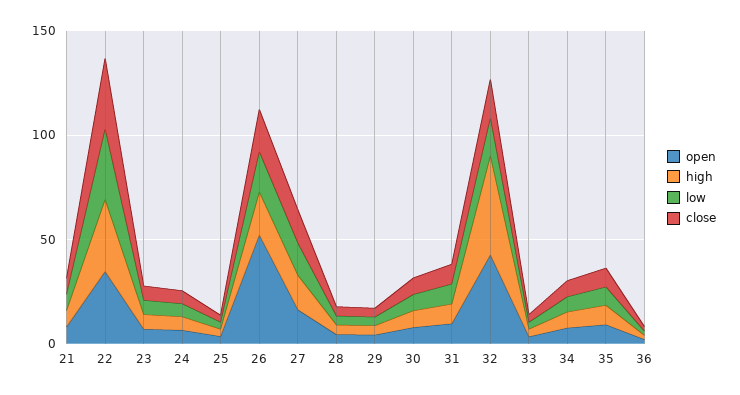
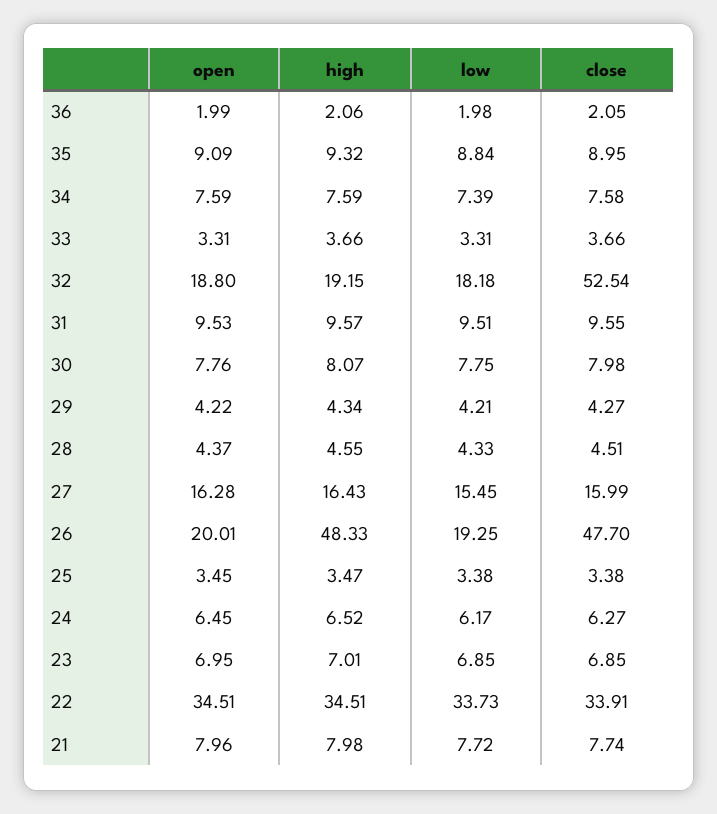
  {
    "open": {
      "21": 7.96,
      "22": 34.51,
      "23": 6.95,
      "24": 6.45,
      "25": 3.45,
-     "26": 50,
+     "26": 20.01,
      "27": 16.28,
      "28": 4.37,
      "29": 4.22,
      "30": 7.76,
      "31": 9.53,
-     "32": 40,
+     "32": 18.8,
      "33": 3.31,
      "34": 7.59,
      "35": 9.09,
      "36": 1.99
    },
    "high": {
      "21": 7.98,
      "22": 34.51,
      "23": 7.01,
      "24": 6.52,
      "25": 3.47,
-     "26": 20,
+     "26": 48.33,
      "27": 16.43,
      "28": 4.55,
      "29": 4.34,
      "30": 8.07,
      "31": 9.57,
-     "32": 50,
+     "32": 19.15,
      "33": 3.66,
      "34": 7.59,
      "35": 9.32,
      "36": 2.06
    },
    "low": {
      "21": 7.72,
      "22": 33.73,
      "23": 6.85,
      "24": 6.17,
      "25": 3.38,
      "26": 19.25,
      "27": 15.45,
      "28": 4.33,
      "29": 4.21,
      "30": 7.75,
      "31": 9.51,
      "32": 18.18,
      "33": 3.31,
      "34": 7.39,
      "35": 8.84,
      "36": 1.98
    },
    "close": {
      "21": 7.74,
      "22": 33.91,
      "23": 6.85,
      "24": 6.27,
      "25": 3.38,
-     "26": 20,
+     "26": 47.7,
      "27": 15.99,
      "28": 4.51,
      "29": 4.27,
      "30": 7.98,
      "31": 9.55,
-     "32": 20,
+     "32": 52.54,
      "33": 3.66,
      "34": 7.58,
      "35": 8.95,
      "36": 2.05
    }
  }

